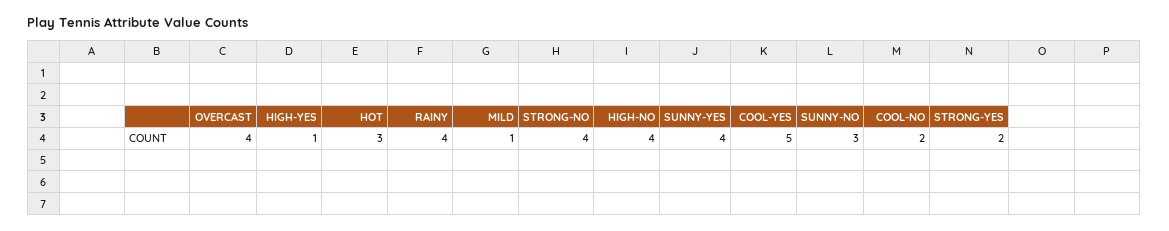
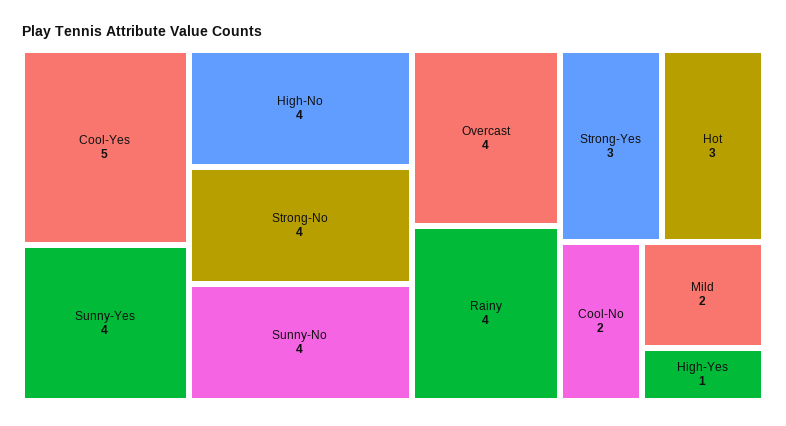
  {
    "OVERCAST": 4,
    "HIGH-YES": 1,
    "HOT": 3,
    "RAINY": 4,
-   "MILD": 1,
+   "MILD": 2,
    "STRONG-NO": 4,
    "HIGH-NO": 4,
    "SUNNY-YES": 4,
    "COOL-YES": 5,
-   "SUNNY-NO": 3,
+   "SUNNY-NO": 4,
    "COOL-NO": 2,
-   "STRONG-YES": 2
+   "STRONG-YES": 3
  }

